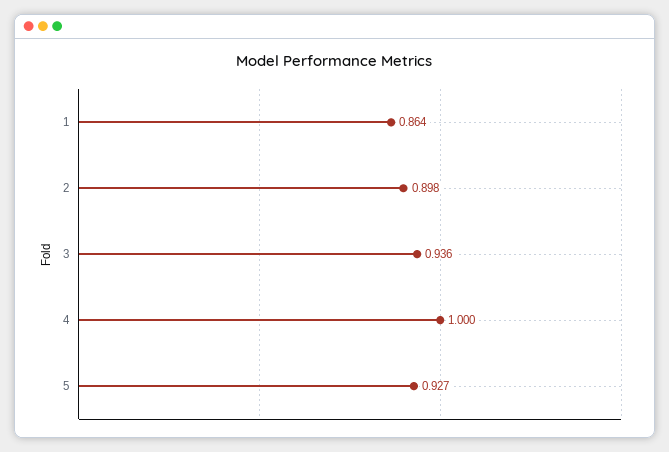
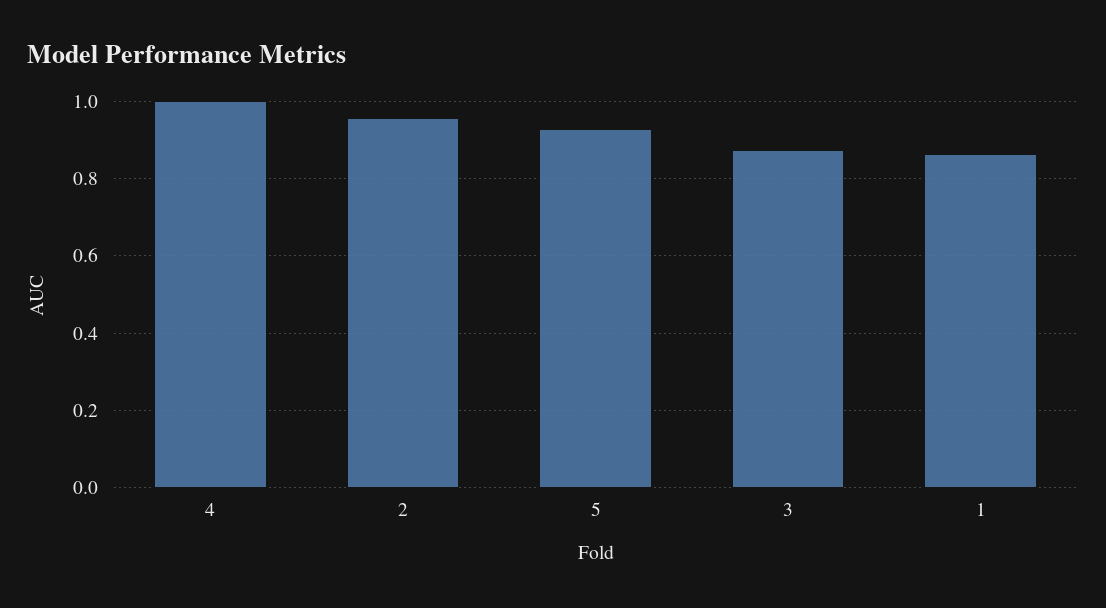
  {
    "1": 0.864,
-   "2": 0.898,
+   "2": 0.96,
-   "3": 0.936,
+   "3": 0.88,
    "4": 1,
    "5": 0.927
  }

